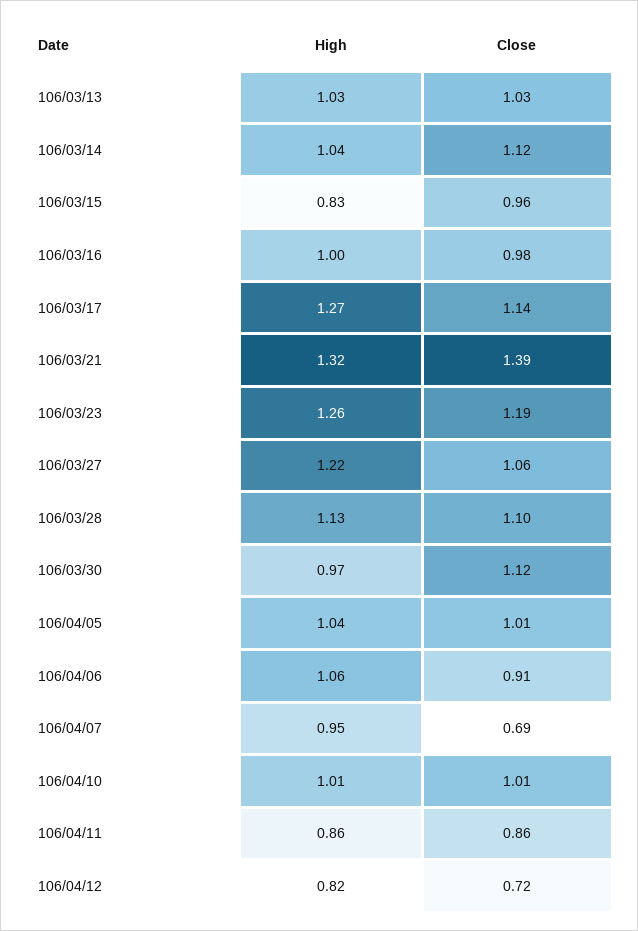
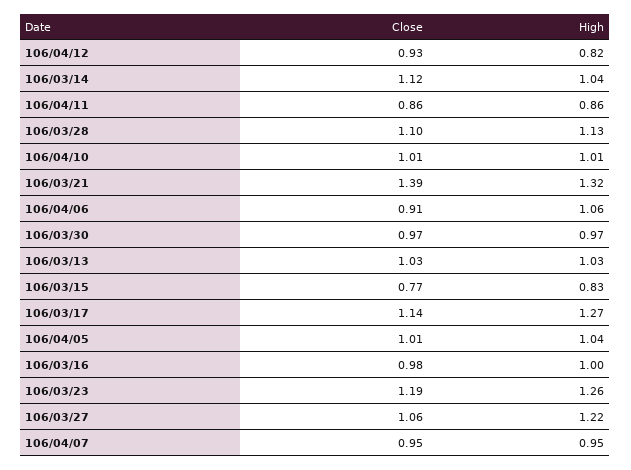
  {
    "High": {
      "106/03/13": 1.03,
      "106/03/14": 1.04,
      "106/03/15": 0.83,
      "106/03/16": 1,
      "106/03/17": 1.27,
      "106/03/21": 1.32,
      "106/03/23": 1.26,
      "106/03/27": 1.22,
      "106/03/28": 1.13,
      "106/03/30": 0.97,
      "106/04/05": 1.04,
      "106/04/06": 1.06,
      "106/04/07": 0.95,
      "106/04/10": 1.01,
      "106/04/11": 0.86,
      "106/04/12": 0.82
    },
    "Close": {
      "106/03/13": 1.03,
      "106/03/14": 1.12,
-     "106/03/15": 0.96,
+     "106/03/15": 0.77,
      "106/03/16": 0.98,
      "106/03/17": 1.14,
      "106/03/21": 1.39,
      "106/03/23": 1.19,
      "106/03/27": 1.06,
      "106/03/28": 1.1,
-     "106/03/30": 1.12,
+     "106/03/30": 0.97,
      "106/04/05": 1.01,
      "106/04/06": 0.91,
-     "106/04/07": 0.69,
+     "106/04/07": 0.95,
      "106/04/10": 1.01,
      "106/04/11": 0.86,
-     "106/04/12": 0.72
+     "106/04/12": 0.93
    }
  }

